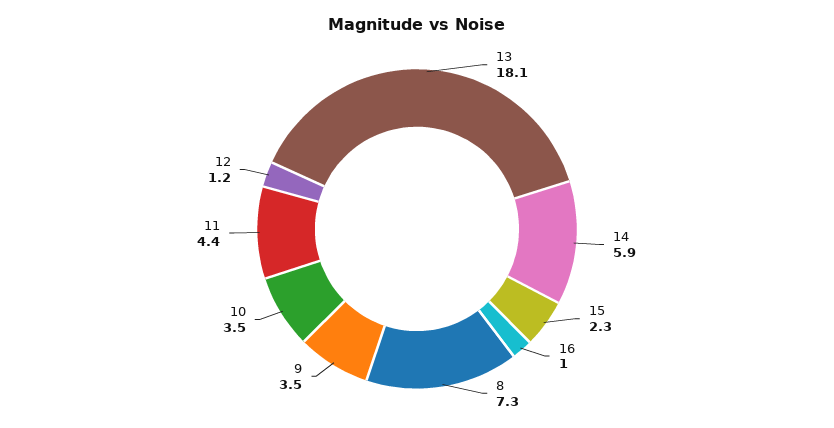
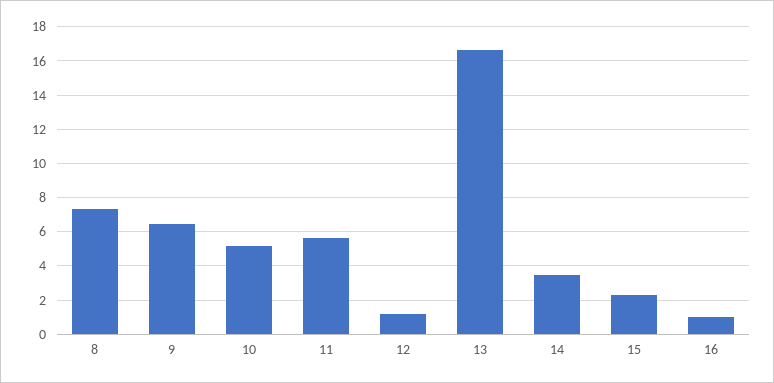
  {
-   "13": 18.1,
+   "13": 16.5,
-   "14": 5.9,
+   "14": 3.5,
    "15": 2.3,
    "16": 1,
    "8": 7.3,
-   "9": 3.5,
+   "9": 6.5,
-   "10": 3.5,
+   "10": 5,
-   "11": 4.4,
+   "11": 5.5,
    "12": 1.2
  }

